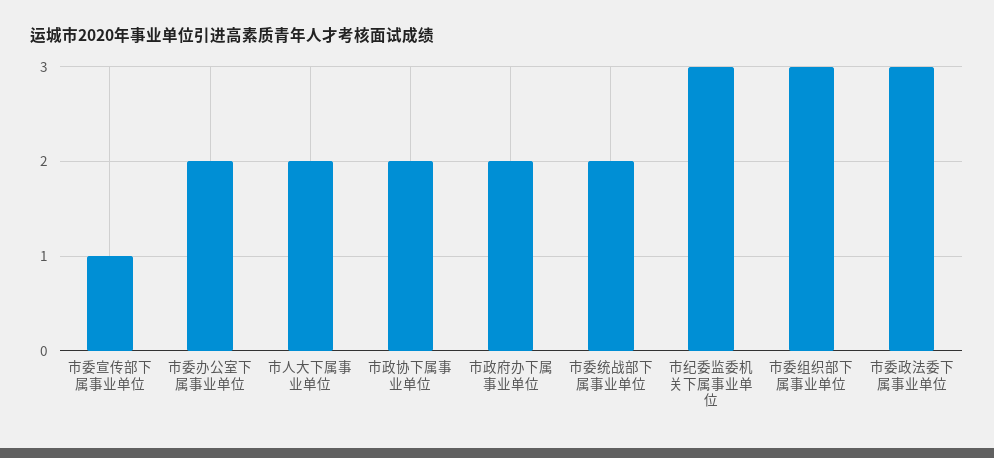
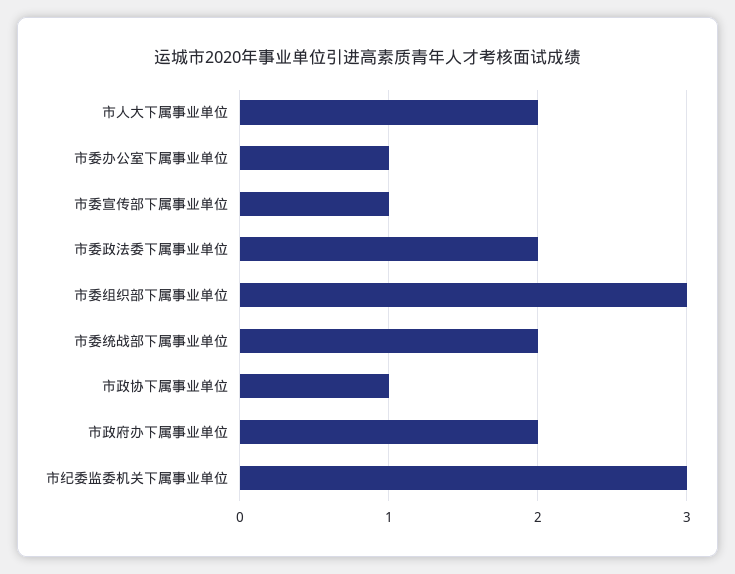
  {
    "市委宣传部下属事业单位": 1,
-   "市委办公室下属事业单位": 2,
+   "市委办公室下属事业单位": 1,
    "市人大下属事业单位": 2,
-   "市政协下属事业单位": 2,
+   "市政协下属事业单位": 1,
    "市政府办下属事业单位": 2,
    "市委统战部下属事业单位": 2,
    "市纪委监委机关下属事业单位": 3,
    "市委组织部下属事业单位": 3,
-   "市委政法委下属事业单位": 3
+   "市委政法委下属事业单位": 2
  }

